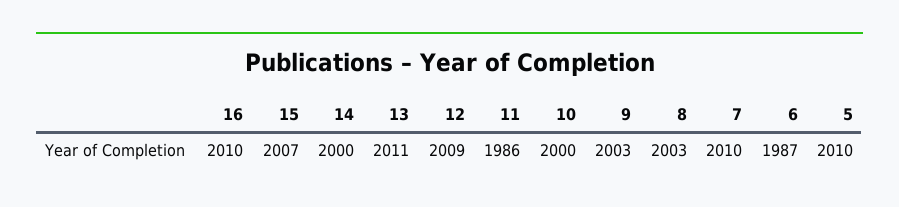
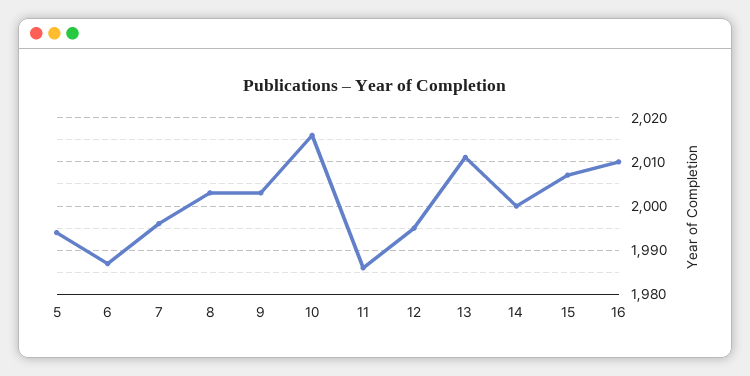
  {
    "16": 2010,
    "15": 2007,
    "14": 2000,
    "13": 2011,
-   "12": 2009,
+   "12": 1995,
    "11": 1986,
-   "10": 2000,
+   "10": 2015,
    "9": 2003,
    "8": 2003,
-   "7": 2010,
+   "7": 1995,
    "6": 1987,
-   "5": 2010
+   "5": 1995
  }

